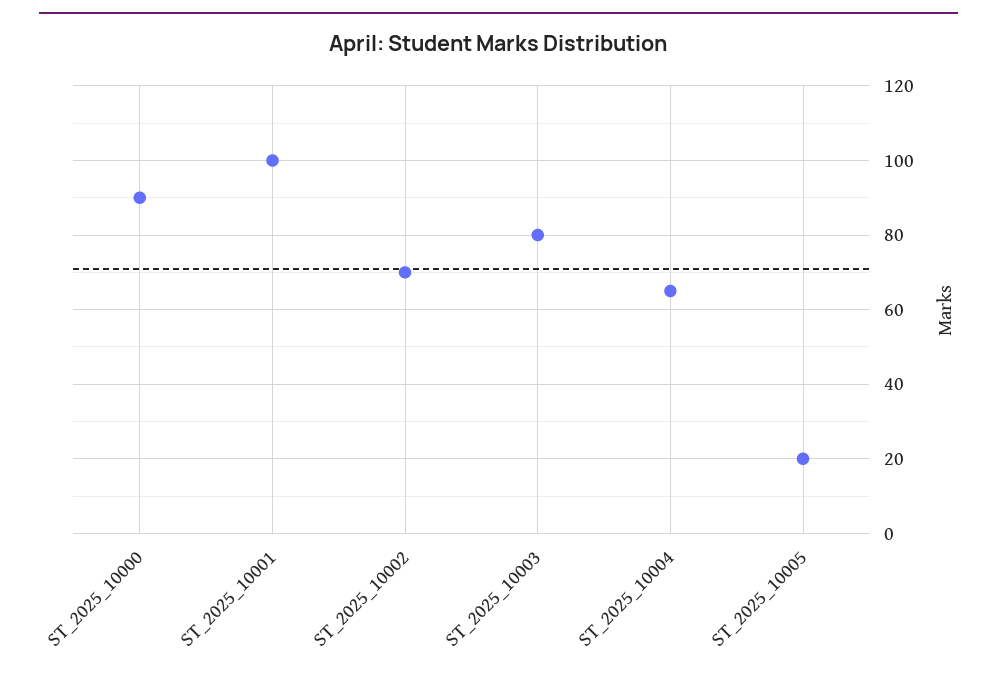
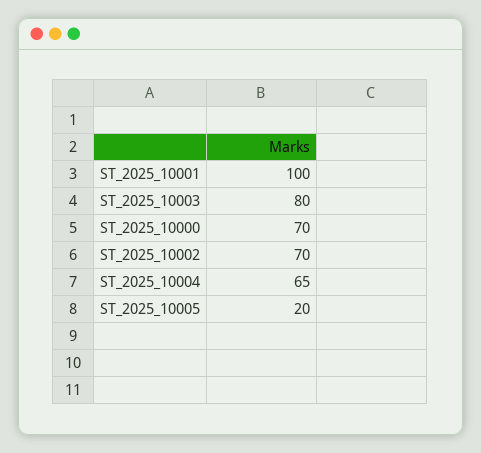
  {
-   "ST_2025_10000": 90,
+   "ST_2025_10000": 70,
    "ST_2025_10001": 100,
    "ST_2025_10002": 70,
    "ST_2025_10003": 80,
    "ST_2025_10004": 65,
    "ST_2025_10005": 20
  }

